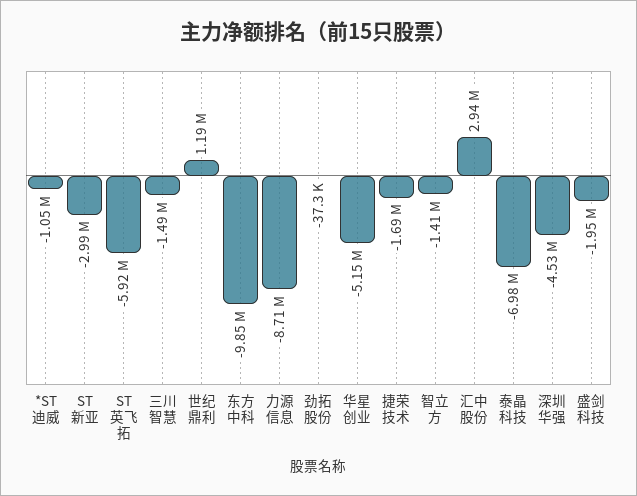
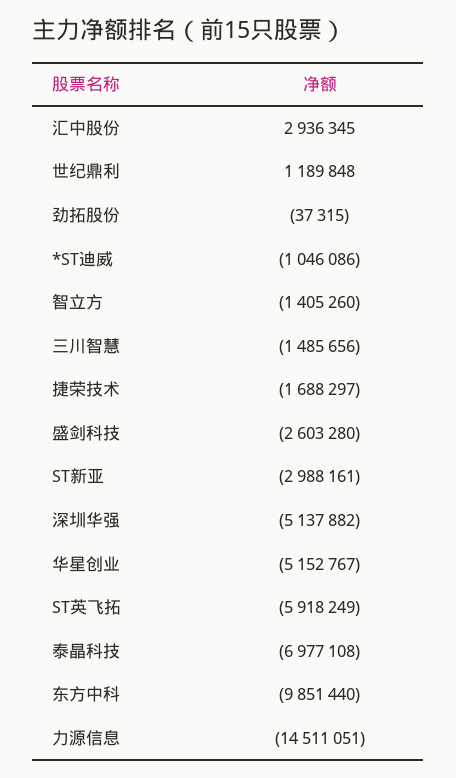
  {
    "*ST迪威": -1046086,
    "ST新亚": -2988161,
    "ST英飞拓": -5918249,
    "三川智慧": -1485656,
    "世纪鼎利": 1189848,
    "东方中科": -9851440,
-   "力源信息": -8710000,
+   "力源信息": -14511051,
    "劲拓股份": -37315,
    "华星创业": -5152767,
    "捷荣技术": -1688297,
    "智立方": -1405260,
    "汇中股份": 2936345,
    "泰晶科技": -6977108,
-   "深圳华强": -4530000,
+   "深圳华强": -5137882,
-   "盛剑科技": -1950000
+   "盛剑科技": -2603280
  }

